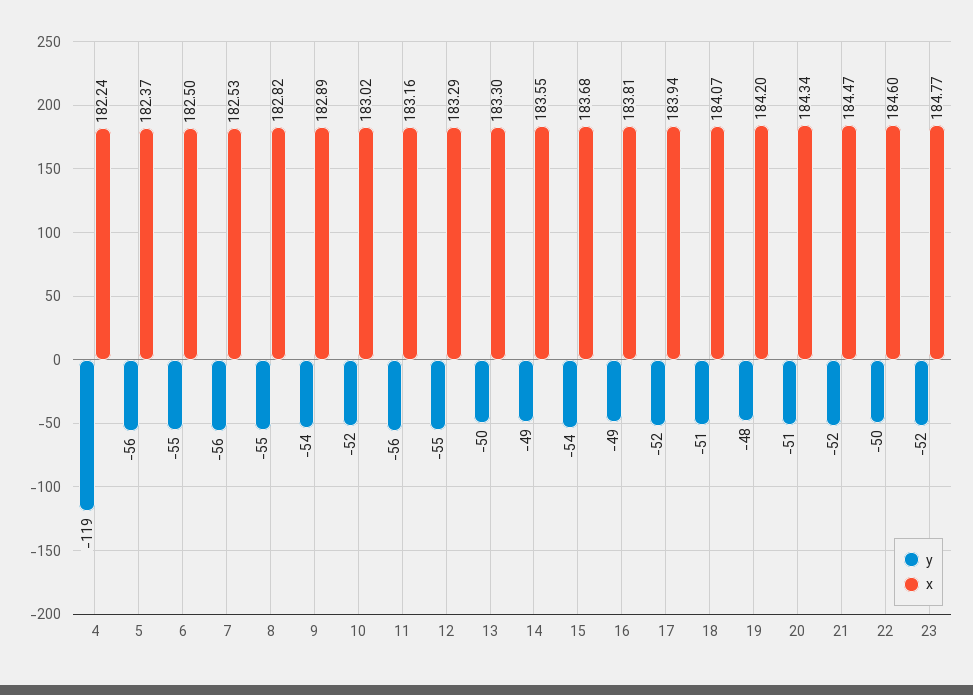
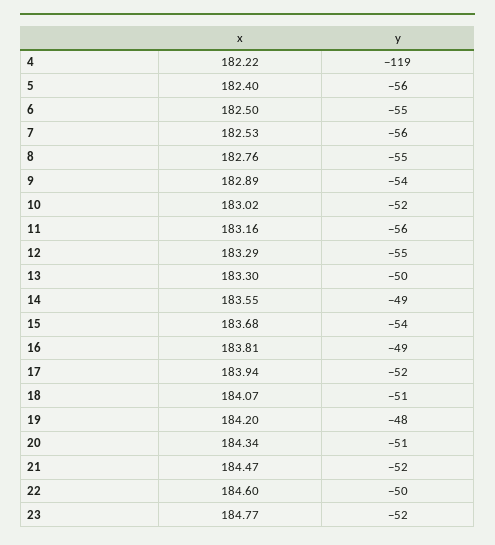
  {
    "y": {
      "4": -119,
      "5": -56,
      "6": -55,
      "7": -56,
      "8": -55,
      "9": -54,
      "10": -52,
      "11": -56,
      "12": -55,
      "13": -50,
      "14": -49,
      "15": -54,
      "16": -49,
      "17": -52,
      "18": -51,
      "19": -48,
      "20": -51,
      "21": -52,
      "22": -50,
      "23": -52
    },
    "x": {
-     "4": 182.24,
+     "4": 182.22,
-     "5": 182.37,
+     "5": 182.4,
      "6": 182.5,
      "7": 182.53,
-     "8": 182.82,
+     "8": 182.76,
      "9": 182.89,
      "10": 183.02,
      "11": 183.16,
      "12": 183.29,
      "13": 183.3,
      "14": 183.55,
      "15": 183.68,
      "16": 183.81,
      "17": 183.94,
      "18": 184.07,
      "19": 184.2,
      "20": 184.34,
      "21": 184.47,
      "22": 184.6,
      "23": 184.77
    }
  }

